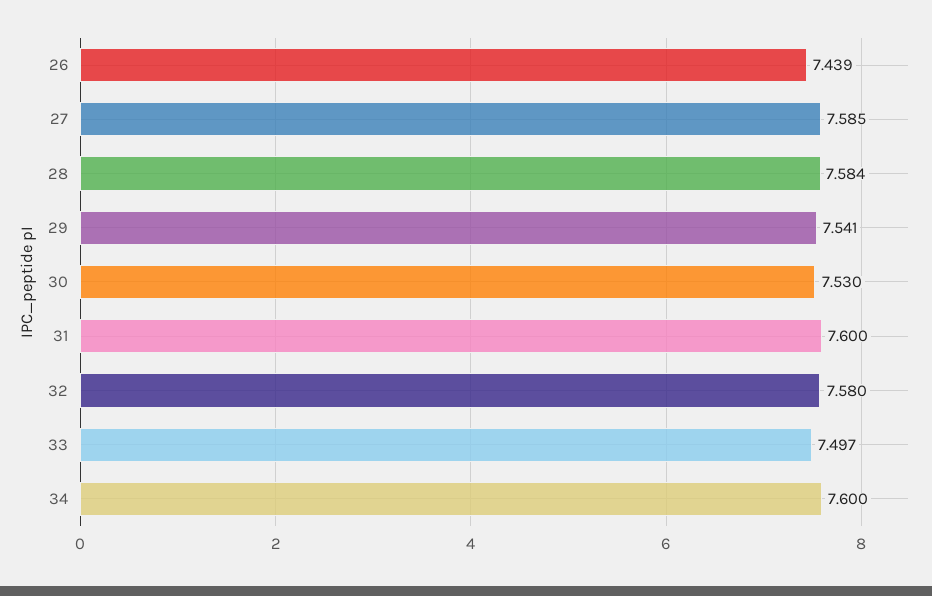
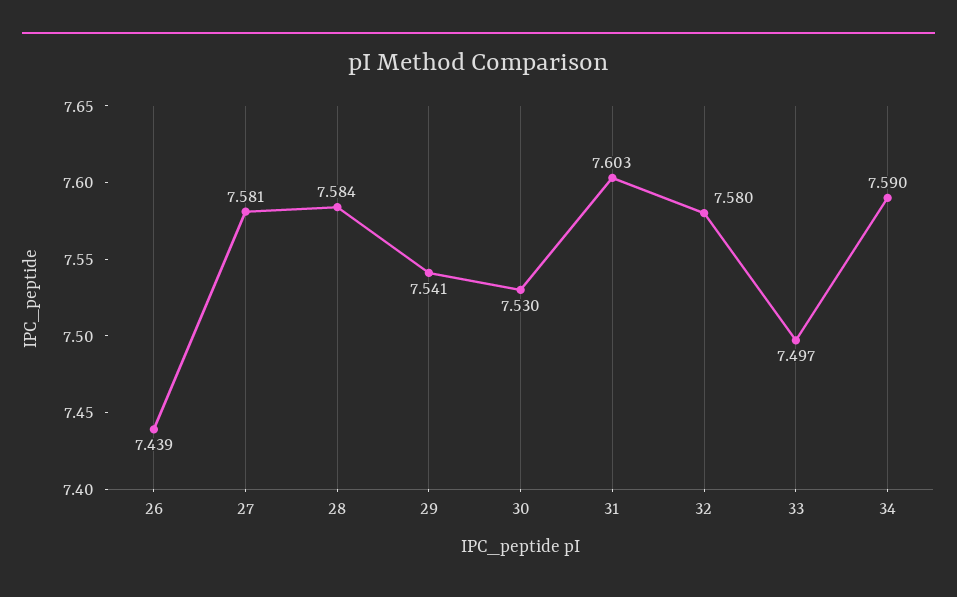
  {
    "26": 7.439,
-   "27": 7.585,
+   "27": 7.581,
    "28": 7.584,
    "29": 7.541,
    "30": 7.53,
-   "31": 7.6,
+   "31": 7.603,
    "32": 7.58,
    "33": 7.497,
-   "34": 7.6
+   "34": 7.59
  }

